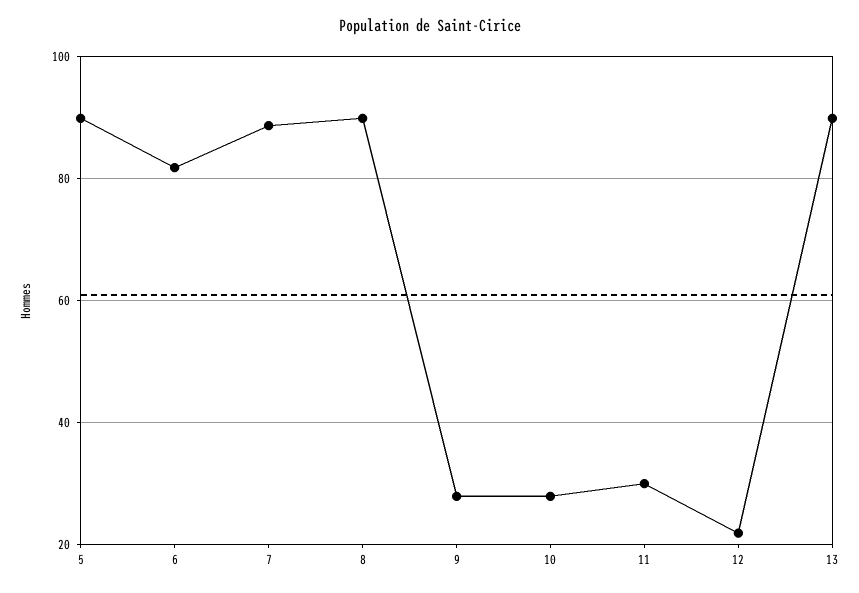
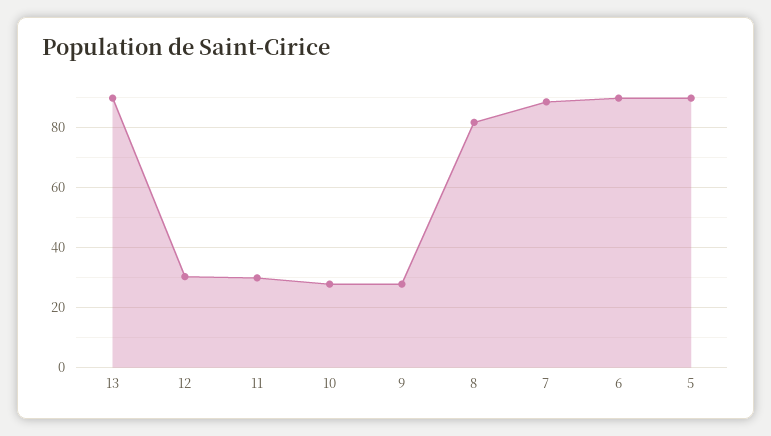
  {
    "5": 90,
-   "6": 82,
+   "6": 90,
    "7": 88,
-   "8": 90,
+   "8": 82.5,
    "9": 28,
    "10": 28,
    "11": 30,
-   "12": 22,
+   "12": 30,
    "13": 90
  }

